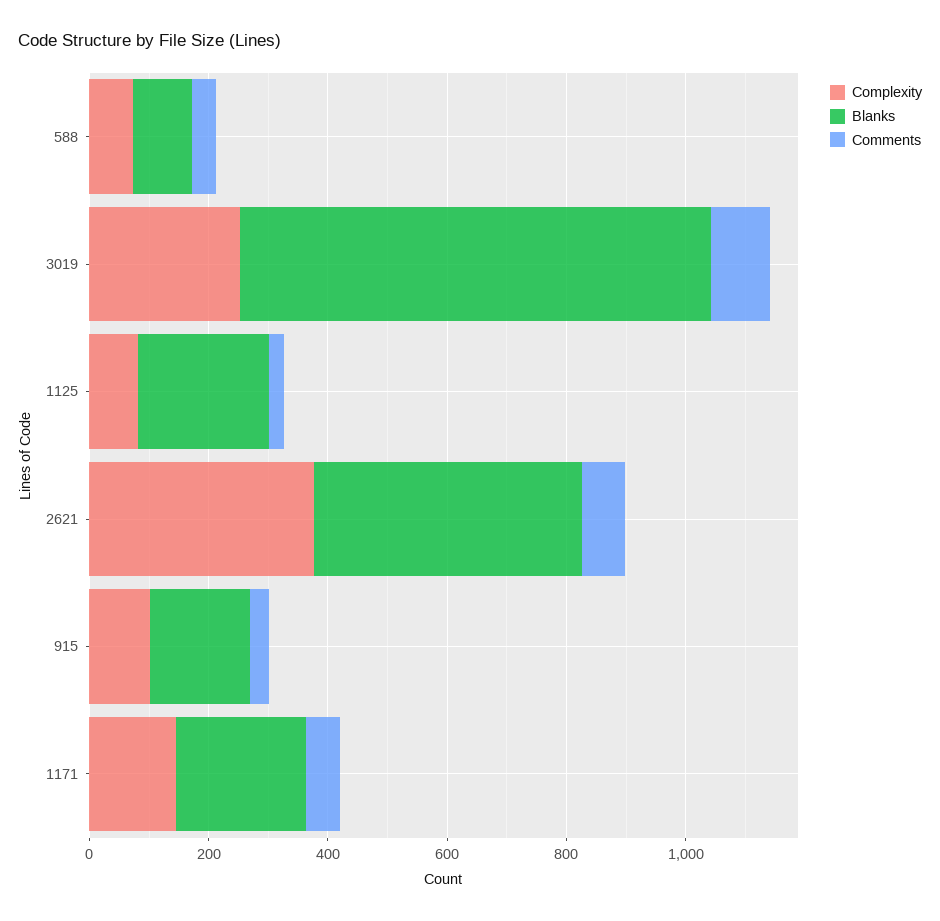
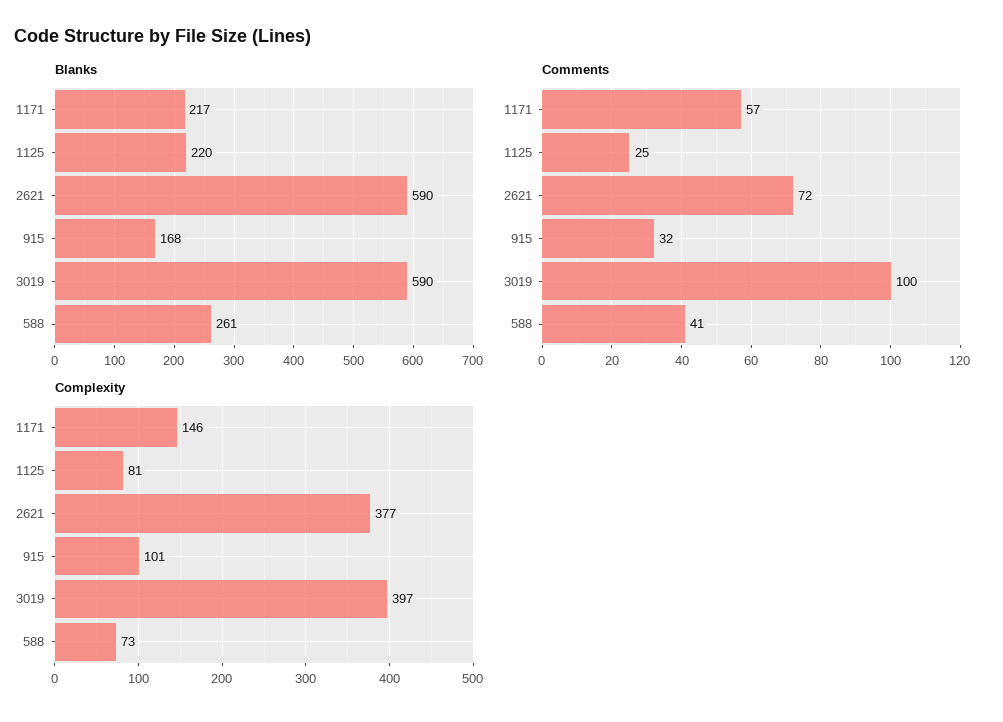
  {
    "Complexity": {
      "588": 73,
-     "3019": 250,
+     "3019": 397,
      "1125": 81,
      "2621": 377,
      "915": 101,
      "1171": 146
    },
    "Blanks": {
-     "588": 100,
+     "588": 261,
-     "3019": 800,
+     "3019": 590,
      "1125": 220,
-     "2621": 450,
+     "2621": 590,
      "915": 168,
      "1171": 217
    },
    "Comments": {
      "588": 41,
      "3019": 100,
      "1125": 25,
      "2621": 72,
      "915": 32,
      "1171": 57
    }
  }

